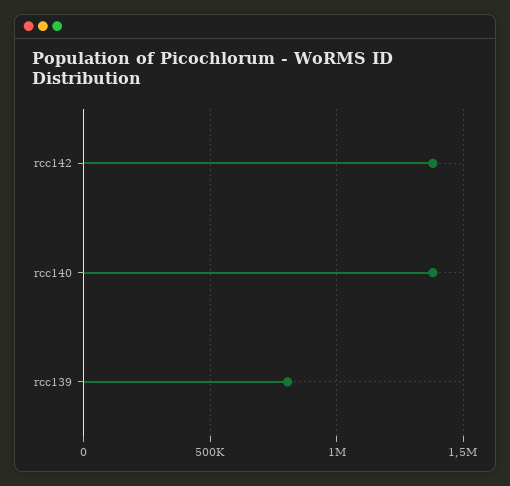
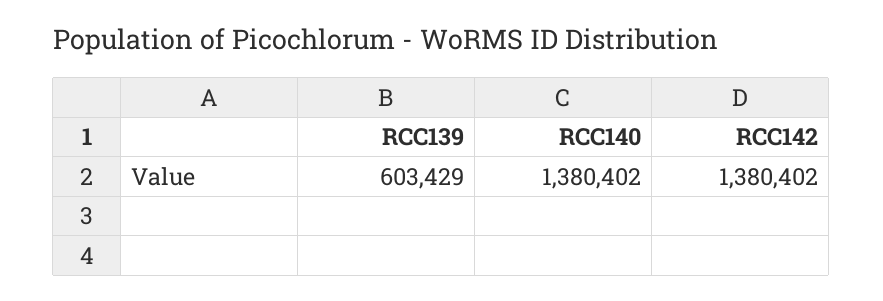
  {
    "rcc142": 1380402,
    "rcc140": 1380402,
-   "rcc139": 800000
+   "rcc139": 603429
  }

